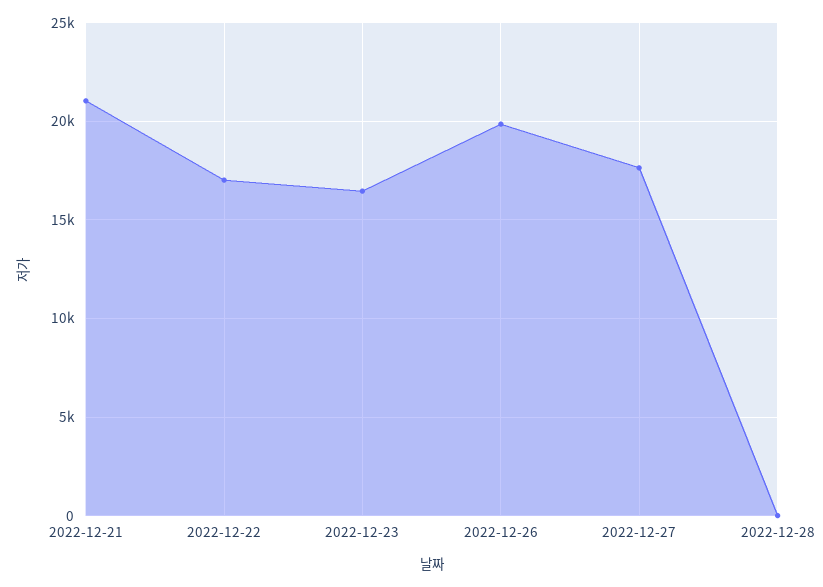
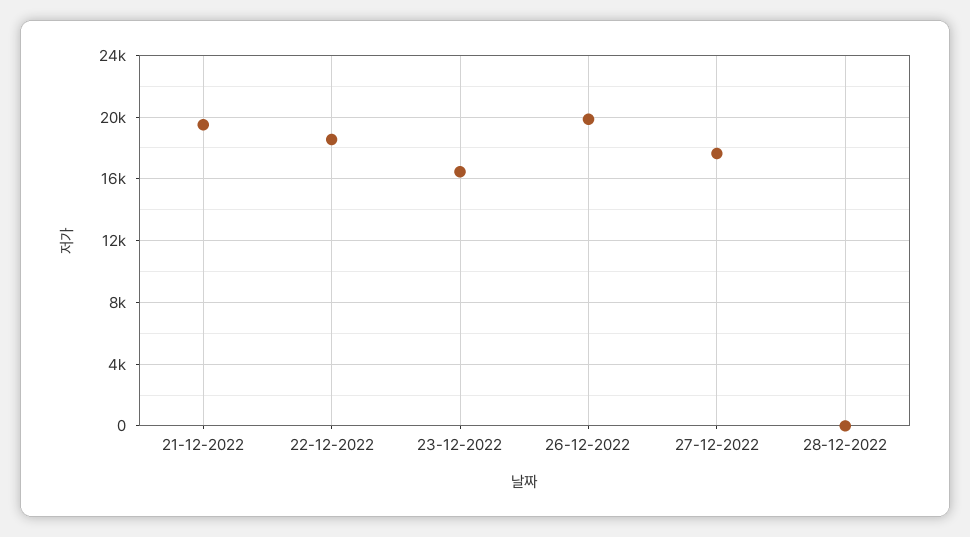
  {
-   "2022-12-21": 21000,
+   "2022-12-21": 19500,
-   "2022-12-22": 17000,
+   "2022-12-22": 18500,
    "2022-12-23": 16500,
    "2022-12-26": 20000,
    "2022-12-27": 17500,
    "2022-12-28": 0
  }

